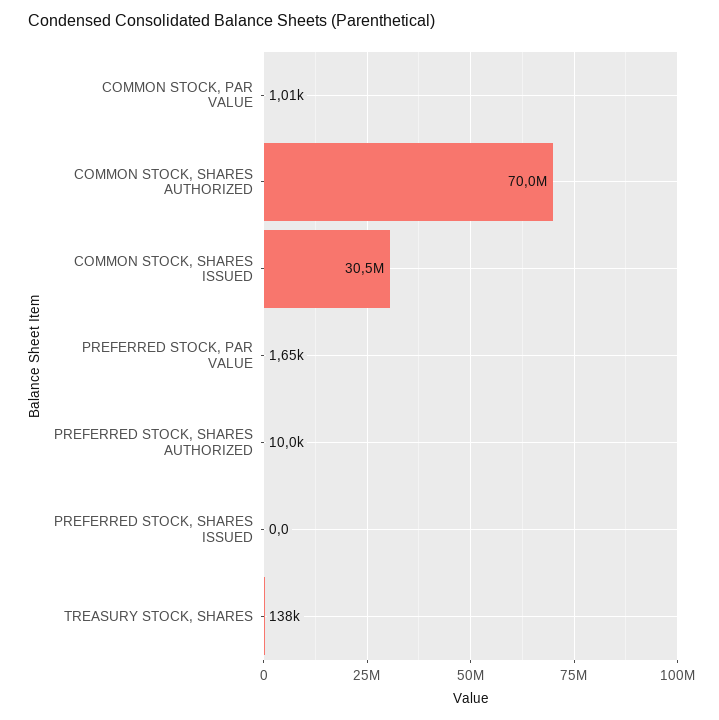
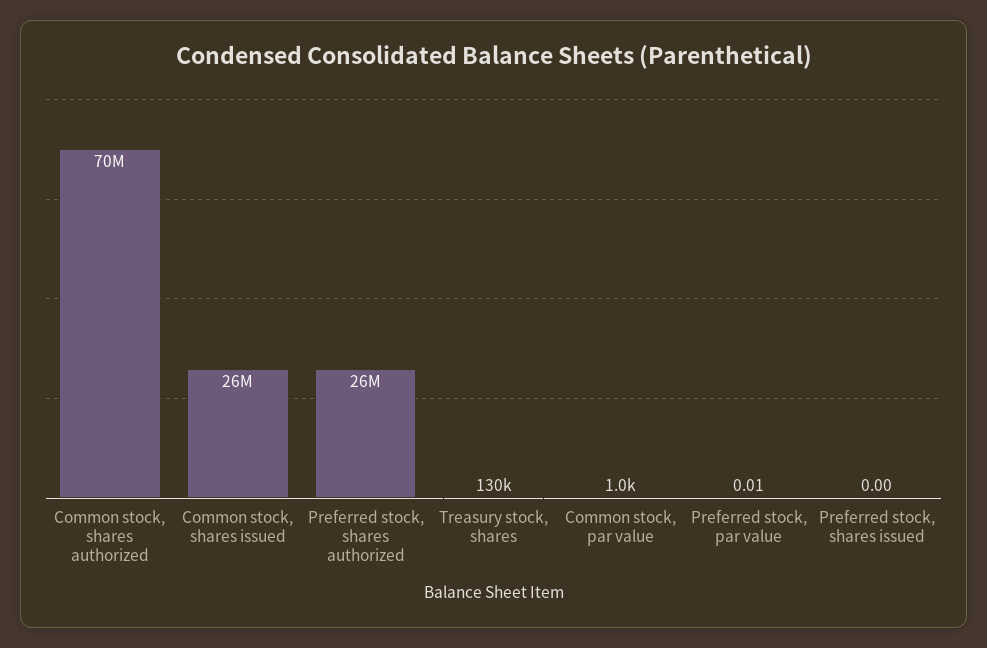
  {
    "COMMON STOCK, PAR VALUE": 1010,
    "COMMON STOCK, SHARES AUTHORIZED": 70000000,
-   "COMMON STOCK, SHARES ISSUED": 30500000,
+   "COMMON STOCK, SHARES ISSUED": 26000000,
-   "PREFERRED STOCK, PAR VALUE": 1650,
+   "PREFERRED STOCK, PAR VALUE": 0.01,
-   "PREFERRED STOCK, SHARES AUTHORIZED": 10000,
+   "PREFERRED STOCK, SHARES AUTHORIZED": 26000000,
    "PREFERRED STOCK, SHARES ISSUED": 0,
-   "TREASURY STOCK, SHARES": 138000
+   "TREASURY STOCK, SHARES": 130000
  }

